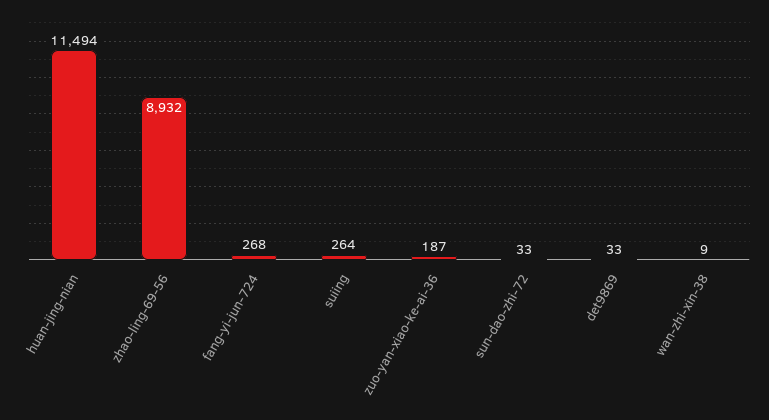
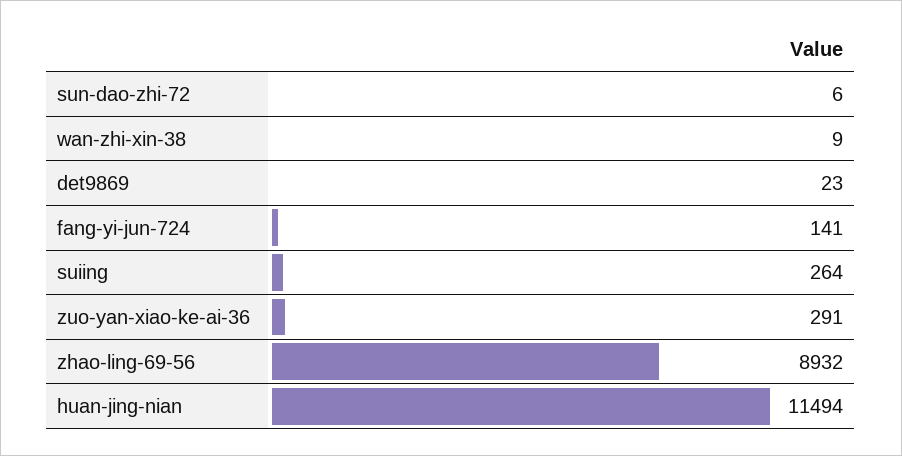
  {
    "huan-jing-nian": 11494,
    "zhao-ling-69-56": 8932,
-   "fang-yi-jun-724": 268,
+   "fang-yi-jun-724": 141,
    "suiing": 264,
-   "zuo-yan-xiao-ke-ai-36": 187,
+   "zuo-yan-xiao-ke-ai-36": 291,
-   "sun-dao-zhi-72": 33,
+   "sun-dao-zhi-72": 6,
-   "det9869": 33,
+   "det9869": 23,
    "wan-zhi-xin-38": 9
  }

